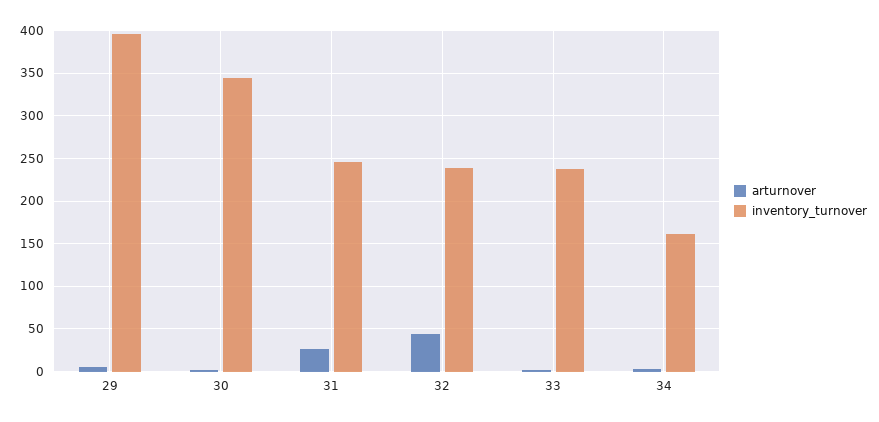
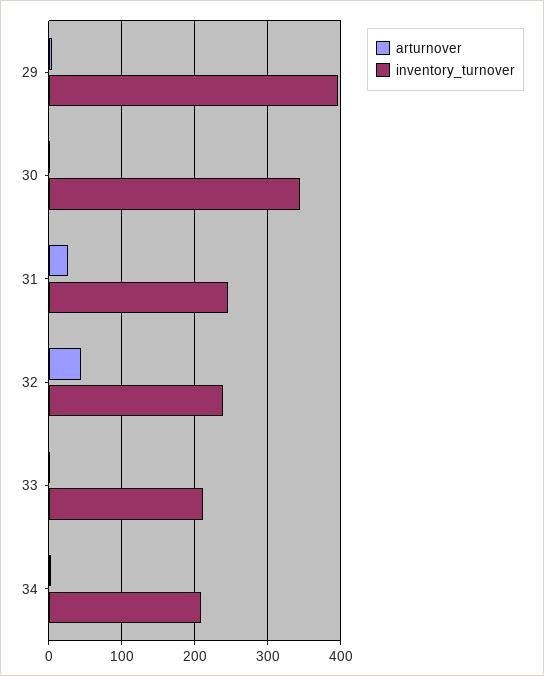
  {
    "arturnover": {
      "29": 10,
      "30": 0,
      "31": 30,
      "32": 40,
      "33": 0,
      "34": 0
    },
    "inventory_turnover": {
      "29": 400,
      "30": 340,
      "31": 250,
      "32": 240,
-     "33": 240,
+     "33": 210,
-     "34": 160
+     "34": 210
    }
  }

